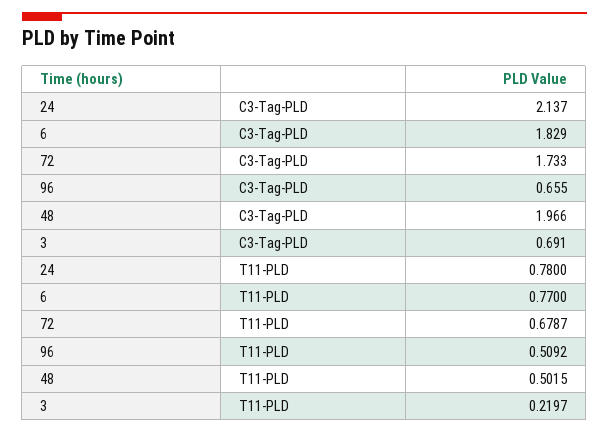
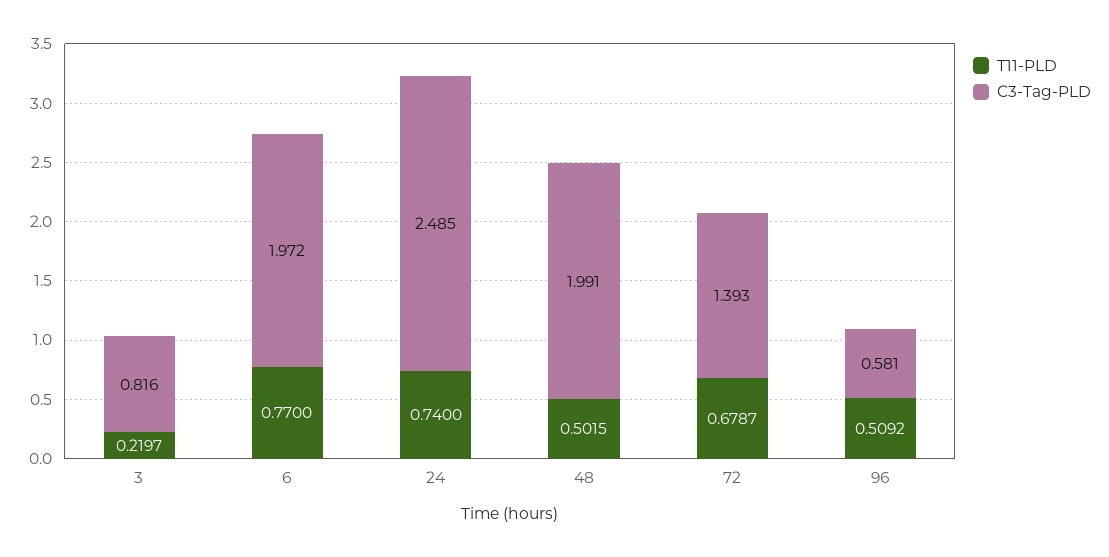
  {
    "C3-Tag-PLD": {
-     "24": 2.137,
+     "24": 2.485,
-     "6": 1.829,
+     "6": 1.972,
-     "72": 1.733,
+     "72": 1.393,
-     "96": 0.655,
+     "96": 0.581,
-     "48": 1.966,
+     "48": 1.991,
-     "3": 0.691
+     "3": 0.816
    },
    "T11-PLD": {
-     "24": 0.78,
+     "24": 0.74,
      "6": 0.77,
      "72": 0.6787,
      "96": 0.5092,
      "48": 0.5015,
      "3": 0.2197
    }
  }

